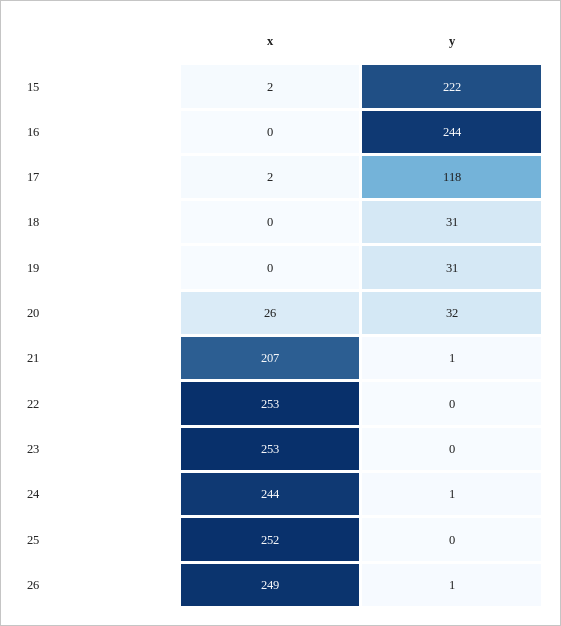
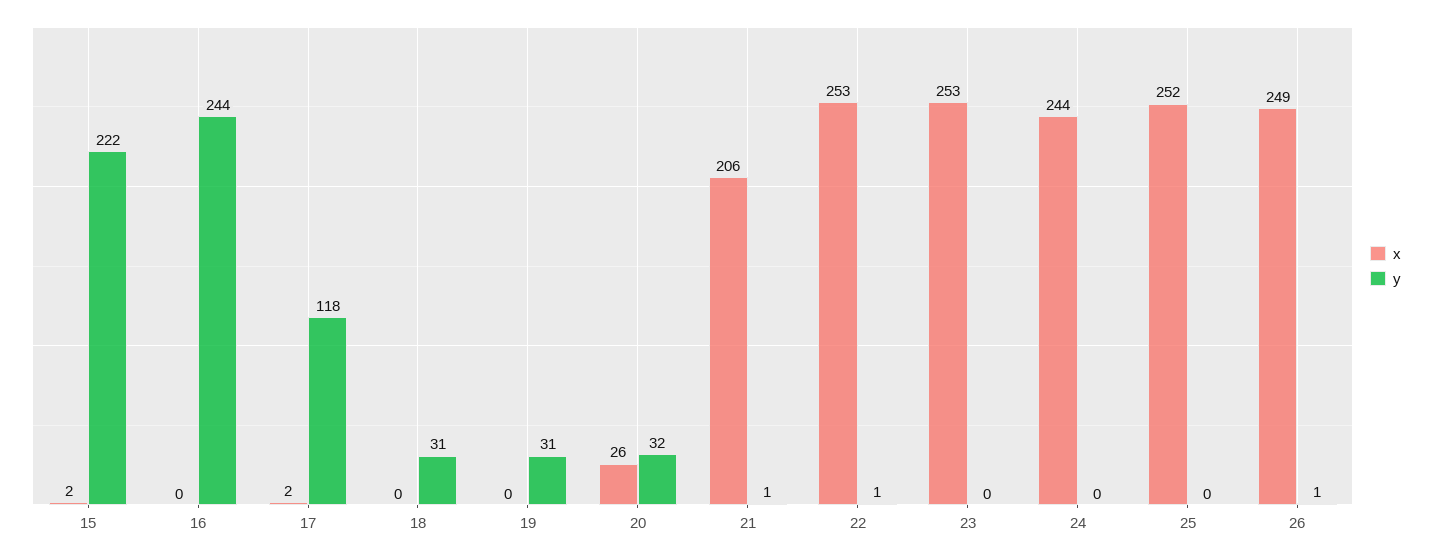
  {
    "x": {
      "15": 2,
      "16": 0,
      "17": 2,
      "18": 0,
      "19": 0,
      "20": 26,
-     "21": 207,
+     "21": 206,
      "22": 253,
      "23": 253,
      "24": 244,
      "25": 252,
      "26": 249
    },
    "y": {
      "15": 222,
      "16": 244,
      "17": 118,
      "18": 31,
      "19": 31,
      "20": 32,
      "21": 1,
-     "22": 0,
+     "22": 1,
      "23": 0,
-     "24": 1,
+     "24": 0,
      "25": 0,
      "26": 1
    }
  }

